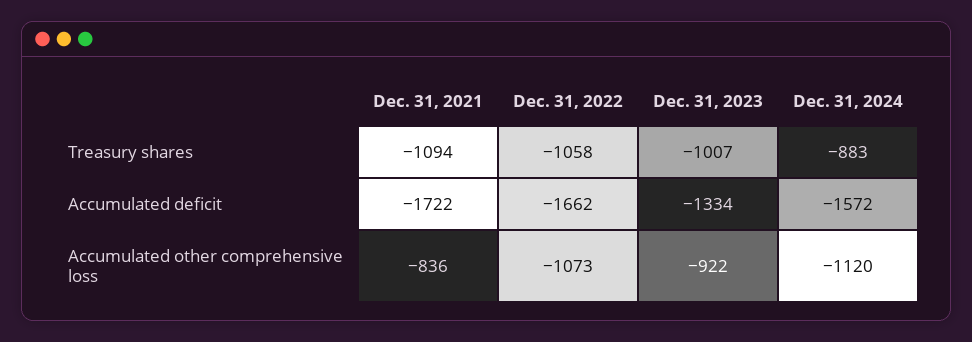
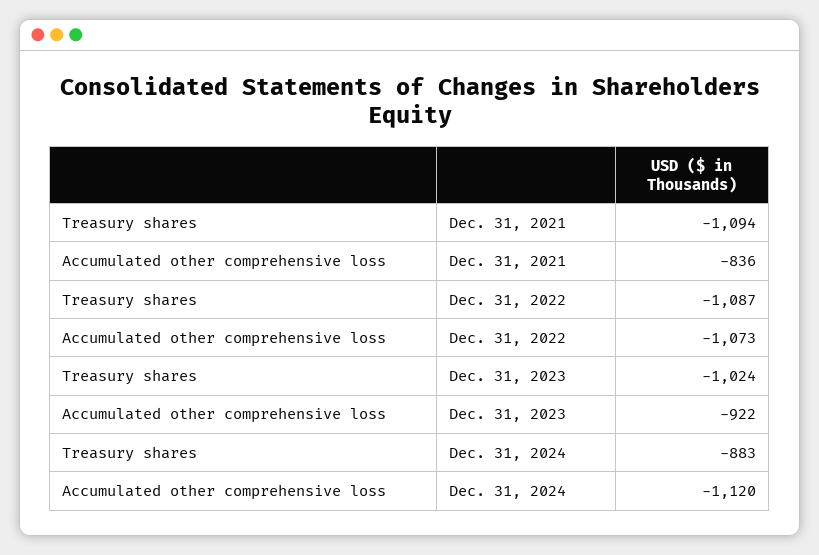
  {
    "Dec. 31, 2021": {
      "Treasury shares": -1094,
-     "Accumulated deficit": -1722,
      "Accumulated other comprehensive loss": -836
    },
    "Dec. 31, 2022": {
-     "Treasury shares": -1058,
+     "Treasury shares": -1087,
-     "Accumulated deficit": -1662,
      "Accumulated other comprehensive loss": -1073
    },
    "Dec. 31, 2023": {
-     "Treasury shares": -1007,
+     "Treasury shares": -1024,
-     "Accumulated deficit": -1334,
      "Accumulated other comprehensive loss": -922
    },
    "Dec. 31, 2024": {
      "Treasury shares": -883,
-     "Accumulated deficit": -1572,
      "Accumulated other comprehensive loss": -1120
    }
  }

